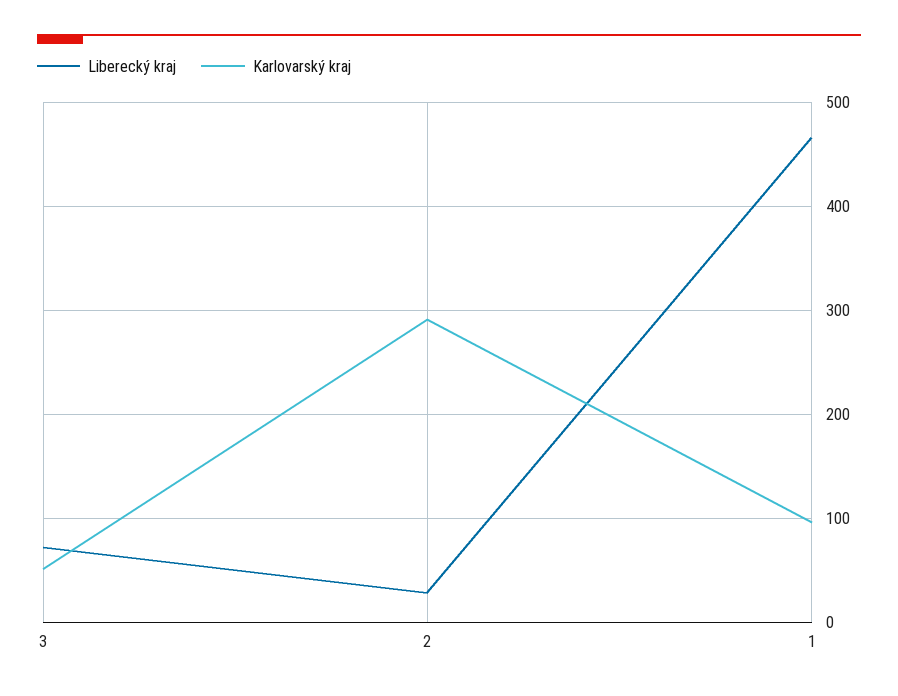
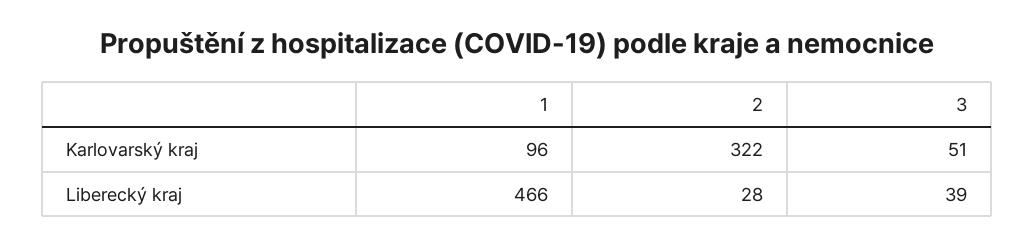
  {
    "Liberecký kraj": {
-     "3": 70,
+     "3": 39,
      "2": 28,
      "1": 466
    },
    "Karlovarský kraj": {
      "3": 51,
-     "2": 290,
+     "2": 322,
      "1": 96
    }
  }

